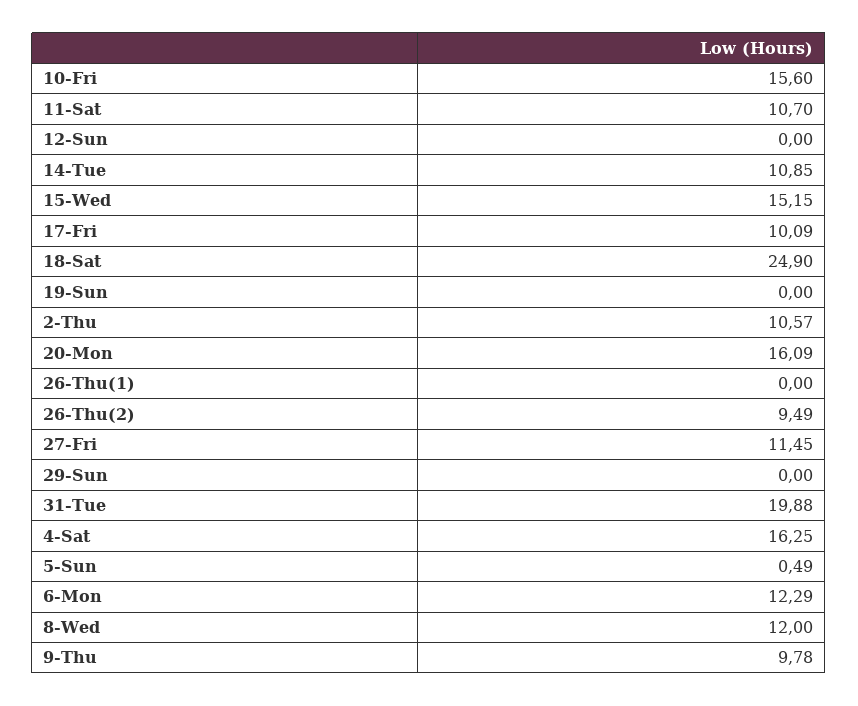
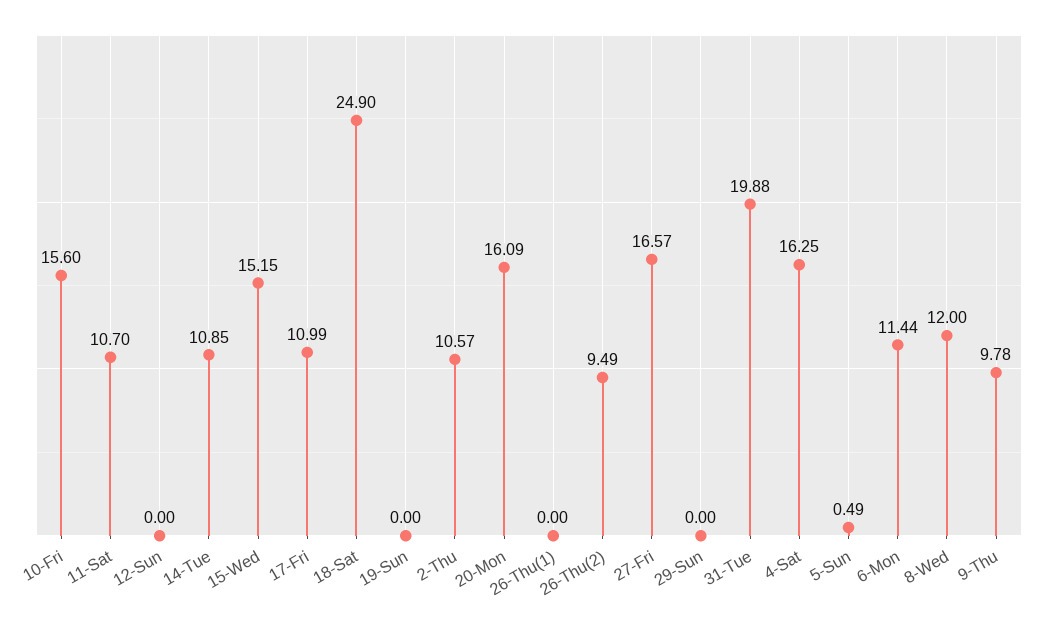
  {
    "10-Fri": 15.6,
    "11-Sat": 10.7,
    "12-Sun": 0,
    "14-Tue": 10.85,
    "15-Wed": 15.15,
-   "17-Fri": 10.09,
+   "17-Fri": 10.99,
    "18-Sat": 24.9,
    "19-Sun": 0,
    "2-Thu": 10.57,
    "20-Mon": 16.09,
    "26-Thu(1)": 0,
    "26-Thu(2)": 9.49,
-   "27-Fri": 11.45,
+   "27-Fri": 16.57,
    "29-Sun": 0,
    "31-Tue": 19.88,
    "4-Sat": 16.25,
    "5-Sun": 0.49,
-   "6-Mon": 12.29,
+   "6-Mon": 11.44,
    "8-Wed": 12,
    "9-Thu": 9.78
  }

